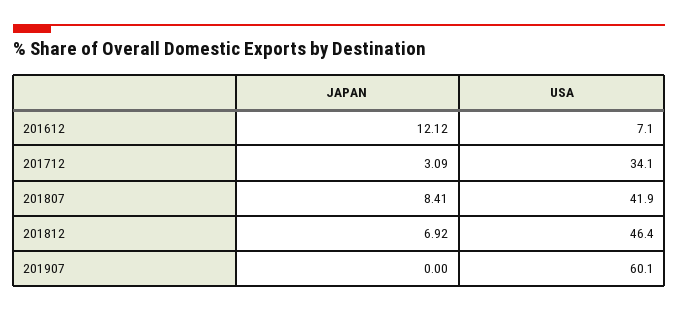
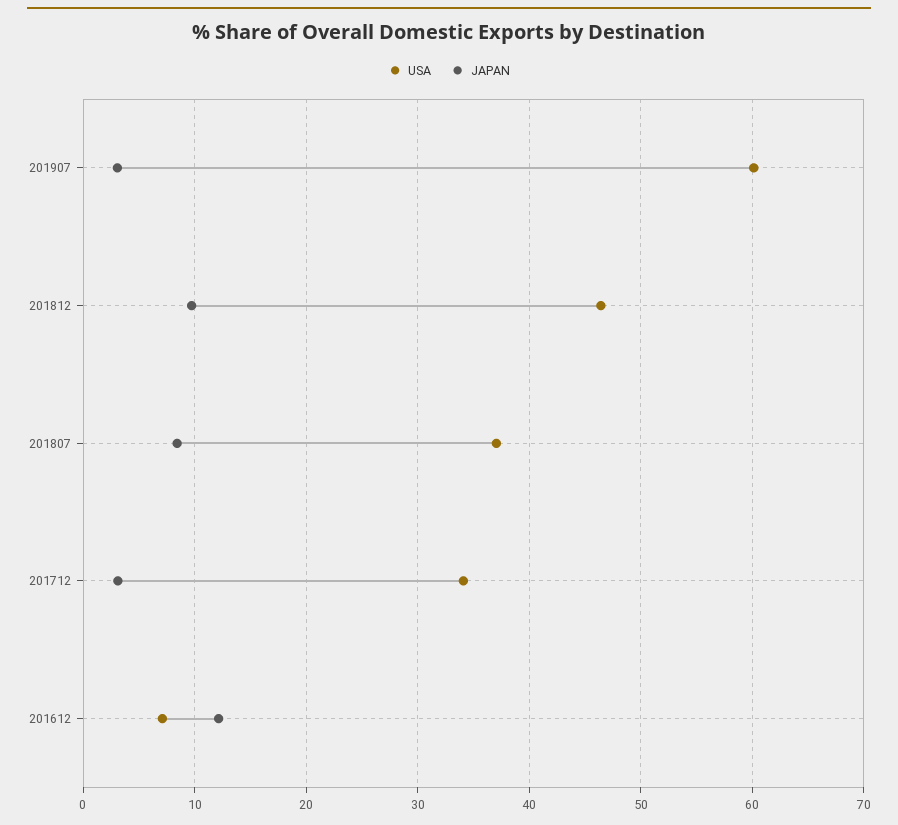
  {
    "JAPAN": {
      "201612": 12.12,
      "201712": 3.09,
      "201807": 8.41,
-     "201812": 6.92,
+     "201812": 10,
-     "201907": 0
+     "201907": 3
    },
    "USA": {
      "201612": 7.1,
      "201712": 34.1,
-     "201807": 41.9,
+     "201807": 37,
      "201812": 46.4,
      "201907": 60.1
    }
  }

